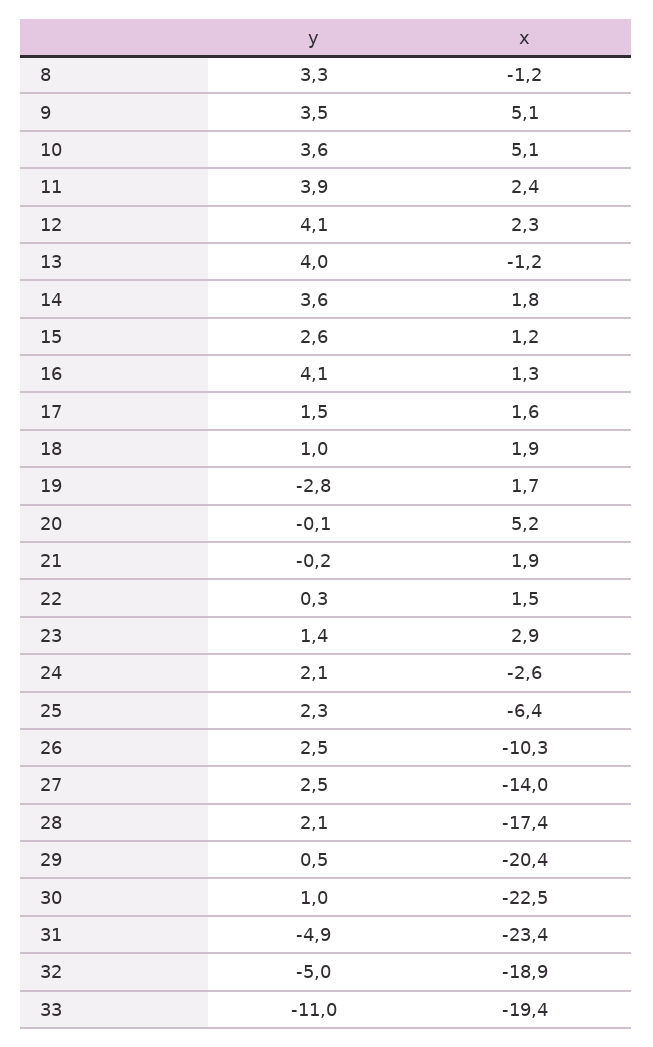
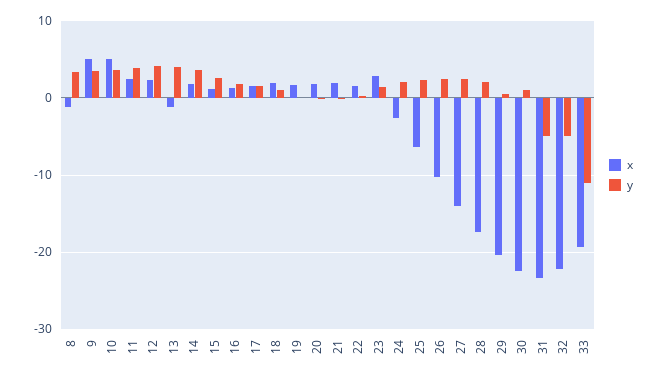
  {
    "y": {
      "8": 3.3,
      "9": 3.5,
      "10": 3.6,
      "11": 3.9,
      "12": 4.1,
      "13": 4,
      "14": 3.6,
      "15": 2.6,
-     "16": 4.1,
+     "16": 2,
      "17": 1.5,
      "18": 1,
-     "19": -2.8,
+     "19": 0,
      "20": -0.1,
      "21": -0.2,
      "22": 0.3,
      "23": 1.4,
      "24": 2.1,
      "25": 2.3,
      "26": 2.5,
      "27": 2.5,
      "28": 2.1,
      "29": 0.5,
      "30": 1,
      "31": -4.9,
      "32": -5,
      "33": -11
    },
    "x": {
      "8": -1.2,
      "9": 5.1,
      "10": 5.1,
      "11": 2.4,
      "12": 2.3,
      "13": -1.2,
      "14": 1.8,
      "15": 1.2,
      "16": 1.3,
      "17": 1.6,
      "18": 1.9,
      "19": 1.7,
-     "20": 5.2,
+     "20": 2,
      "21": 1.9,
      "22": 1.5,
      "23": 2.9,
      "24": -2.6,
      "25": -6.4,
      "26": -10.3,
      "27": -14,
      "28": -17.4,
      "29": -20.4,
      "30": -22.5,
      "31": -23.4,
-     "32": -18.9,
+     "32": -22,
      "33": -19.4
    }
  }

